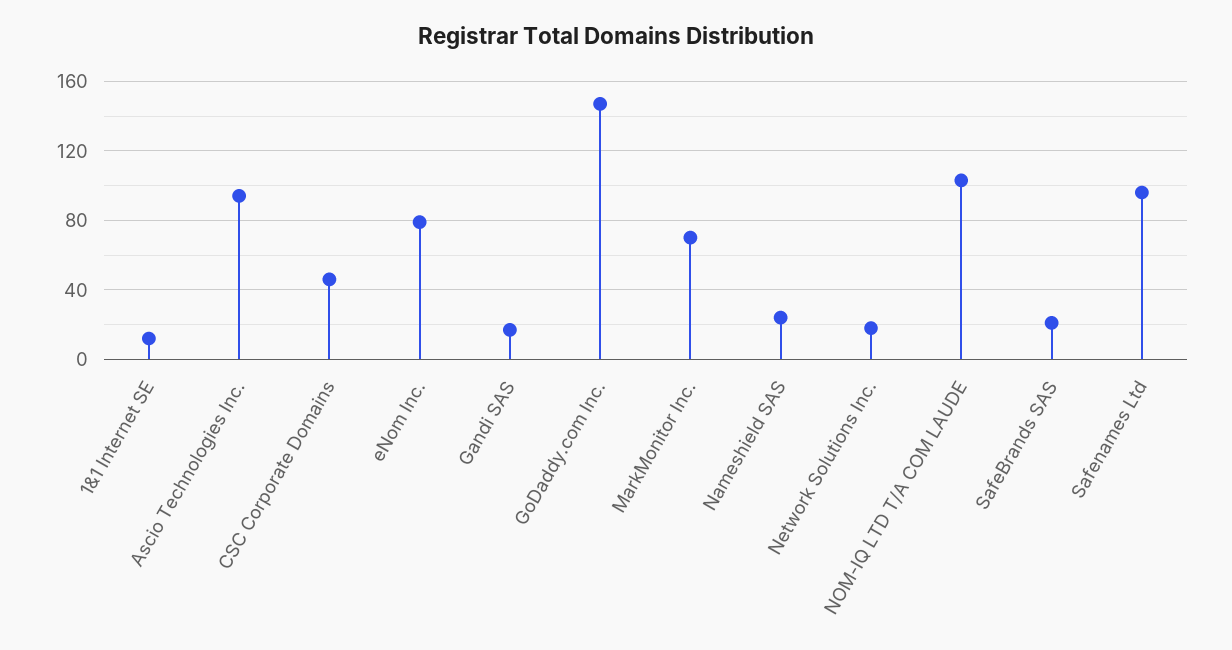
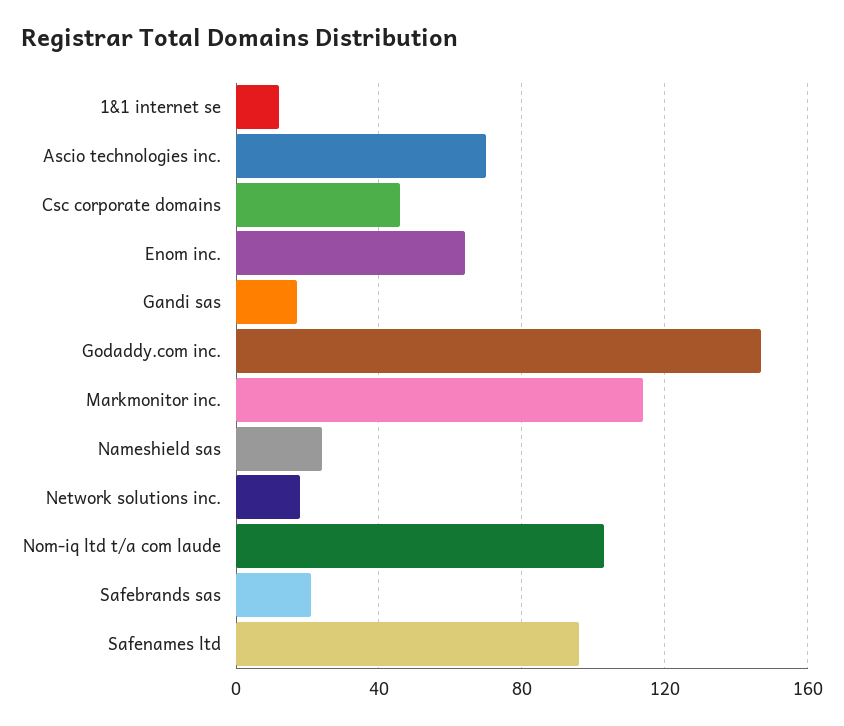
  {
    "1&1 Internet SE": 10,
-   "Ascio Technologies Inc.": 95,
+   "Ascio Technologies Inc.": 70,
    "CSC Corporate Domains": 45,
-   "eNom Inc.": 80,
+   "eNom Inc.": 65,
    "Gandi SAS": 15,
    "GoDaddy.com Inc.": 145,
-   "MarkMonitor Inc.": 70,
+   "MarkMonitor Inc.": 115,
    "Nameshield SAS": 25,
    "Network Solutions Inc.": 20,
    "NOM-IQ LTD T/A COM LAUDE": 105,
    "SafeBrands SAS": 20,
    "Safenames Ltd": 95
  }

